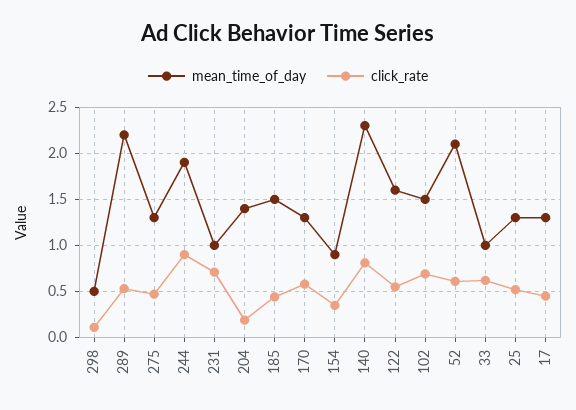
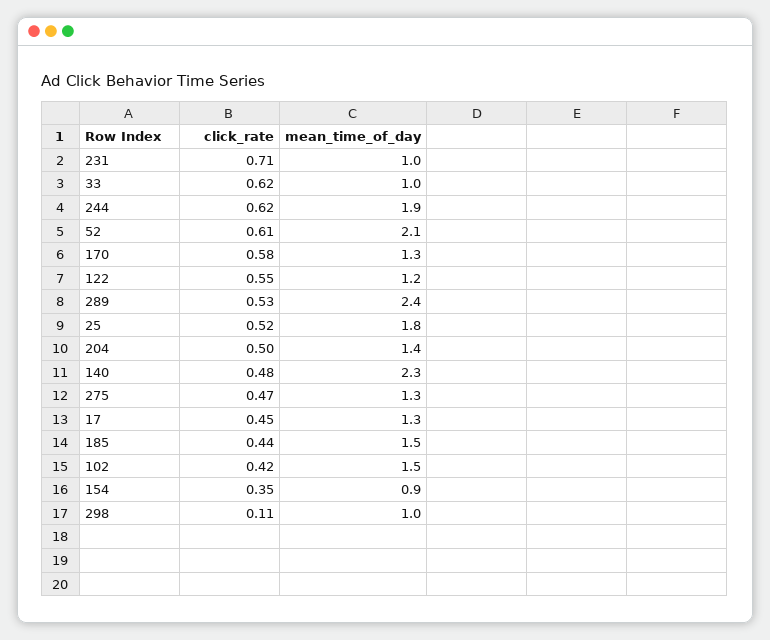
  {
    "mean_time_of_day": {
-     "298": 0.5,
+     "298": 1,
-     "289": 2.2,
+     "289": 2.4,
      "275": 1.3,
      "244": 1.9,
      "231": 1,
      "204": 1.4,
      "185": 1.5,
      "170": 1.3,
      "154": 0.9,
      "140": 2.3,
-     "122": 1.6,
+     "122": 1.2,
      "102": 1.5,
      "52": 2.1,
      "33": 1,
-     "25": 1.3,
+     "25": 1.8,
      "17": 1.3
    },
    "click_rate": {
      "298": 0.11,
      "289": 0.53,
      "275": 0.47,
-     "244": 0.9,
+     "244": 0.62,
      "231": 0.71,
-     "204": 0.2,
+     "204": 0.5,
      "185": 0.44,
      "170": 0.58,
      "154": 0.35,
-     "140": 0.8,
+     "140": 0.48,
      "122": 0.55,
-     "102": 0.7,
+     "102": 0.42,
      "52": 0.61,
      "33": 0.62,
      "25": 0.52,
      "17": 0.45
    }
  }

